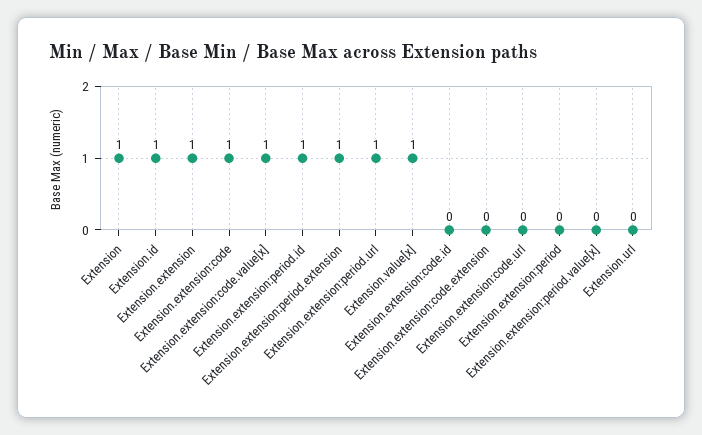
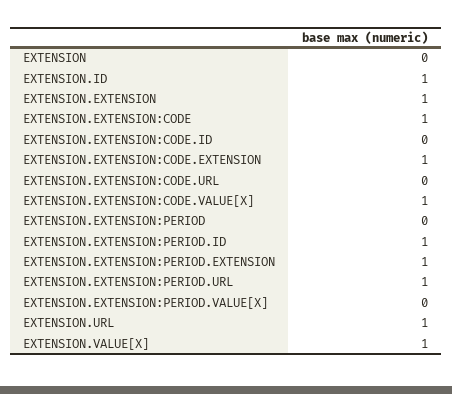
  {
-   "Extension": 1,
+   "Extension": 0,
    "Extension.id": 1,
    "Extension.extension": 1,
    "Extension.extension:code": 1,
    "Extension.extension:code.value[x]": 1,
    "Extension.extension:period.id": 1,
    "Extension.extension:period.extension": 1,
    "Extension.extension:period.url": 1,
    "Extension.value[x]": 1,
    "Extension.extension:code.id": 0,
-   "Extension.extension:code.extension": 0,
+   "Extension.extension:code.extension": 1,
    "Extension.extension:code.url": 0,
    "Extension.extension:period": 0,
    "Extension.extension:period.value[x]": 0,
-   "Extension.url": 0
+   "Extension.url": 1
  }

